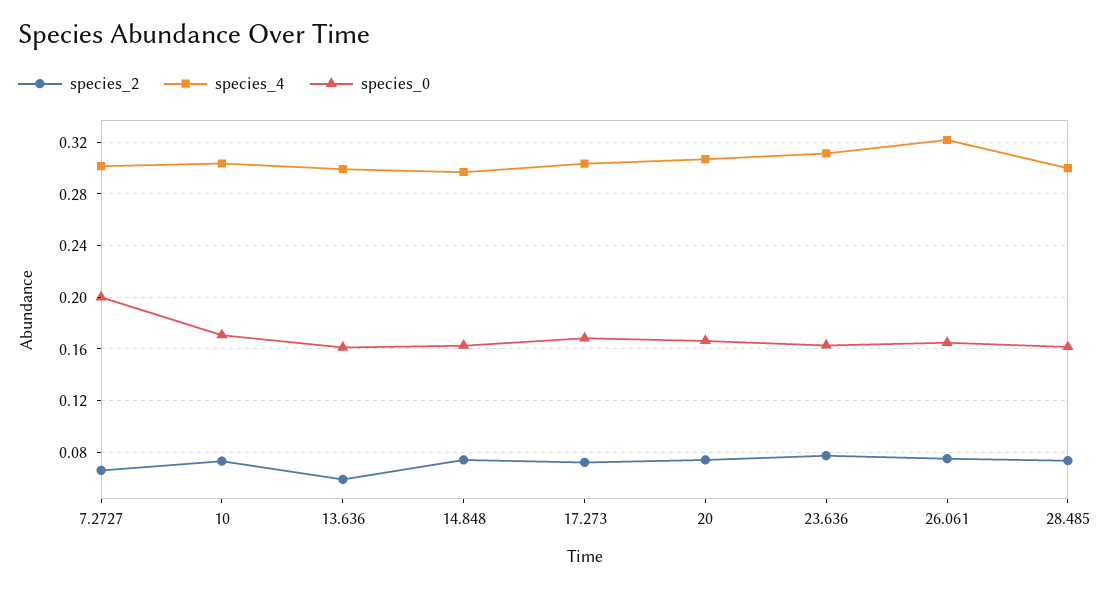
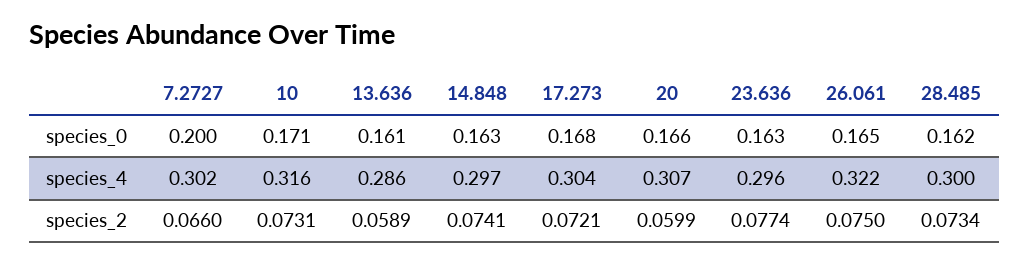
  {
    "species_2": {
      "7.2727": 0.066,
      "10": 0.0731,
      "13.636": 0.0589,
      "14.848": 0.0741,
      "17.273": 0.0721,
-     "20": 0.075,
+     "20": 0.0599,
      "23.636": 0.0774,
      "26.061": 0.075,
      "28.485": 0.0734
    },
    "species_4": {
      "7.2727": 0.302,
-     "10": 0.305,
+     "10": 0.316,
-     "13.636": 0.3,
+     "13.636": 0.286,
      "14.848": 0.297,
      "17.273": 0.304,
      "20": 0.307,
-     "23.636": 0.31,
+     "23.636": 0.296,
      "26.061": 0.322,
      "28.485": 0.3
    },
    "species_0": {
      "7.2727": 0.2,
      "10": 0.171,
      "13.636": 0.161,
      "14.848": 0.163,
      "17.273": 0.168,
      "20": 0.166,
      "23.636": 0.163,
      "26.061": 0.165,
      "28.485": 0.162
    }
  }

